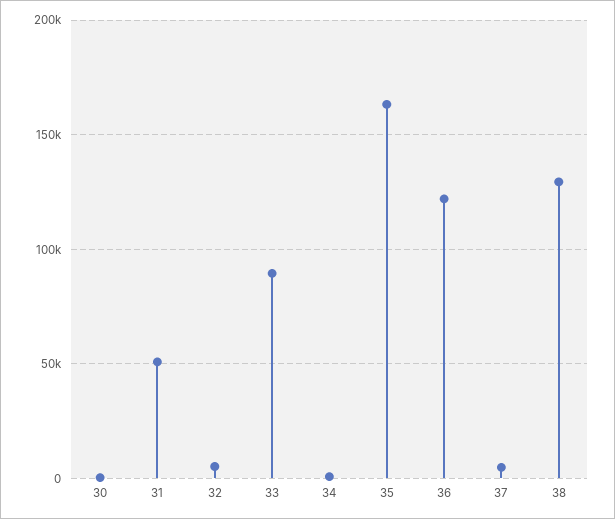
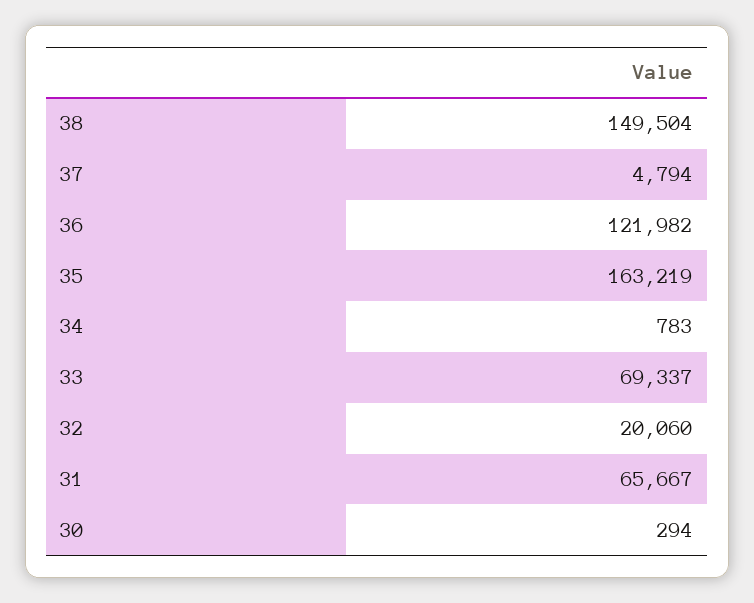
  {
    "30": 294,
-   "31": 50000,
+   "31": 65667,
-   "32": 5000,
+   "32": 20060,
-   "33": 90000,
+   "33": 69337,
    "34": 783,
    "35": 163219,
    "36": 121982,
    "37": 4794,
-   "38": 130000
+   "38": 149504
  }

